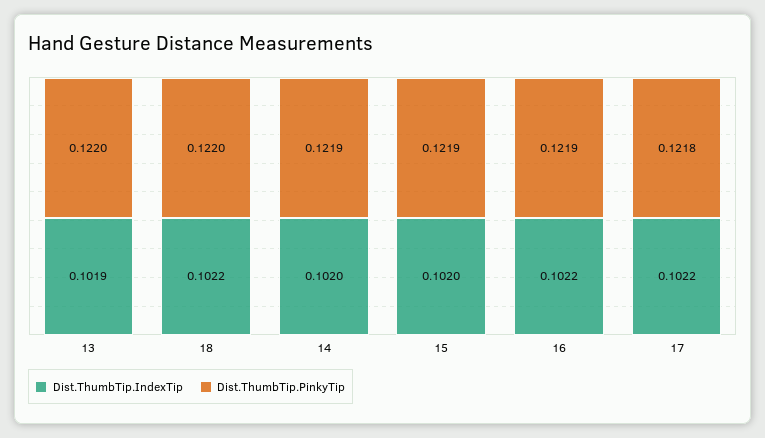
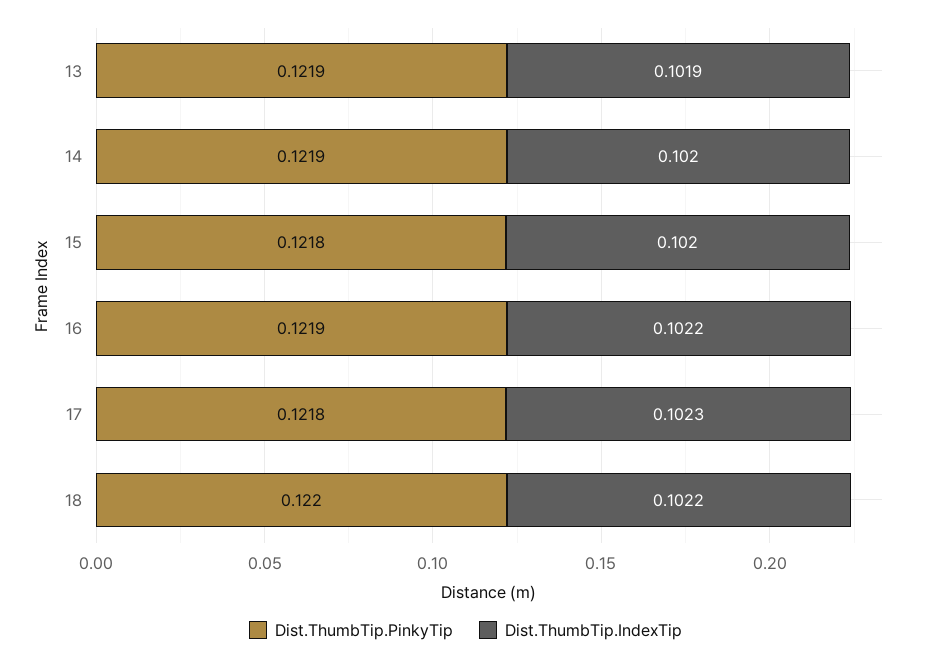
  {
    "Dist.ThumbTip.IndexTip": {
      "13": 0.1019,
      "18": 0.1022,
      "14": 0.102,
      "15": 0.102,
      "16": 0.1022,
-     "17": 0.1022
+     "17": 0.1023
    },
    "Dist.ThumbTip.PinkyTip": {
-     "13": 0.122,
+     "13": 0.1219,
      "18": 0.122,
      "14": 0.1219,
-     "15": 0.1219,
+     "15": 0.1218,
      "16": 0.1219,
      "17": 0.1218
    }
  }

